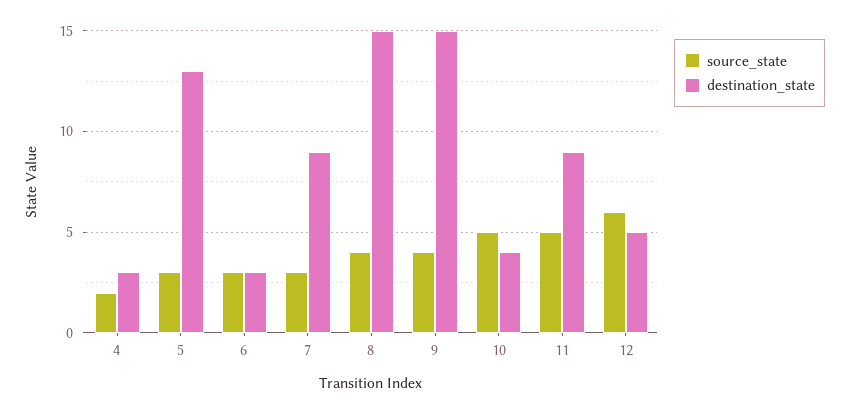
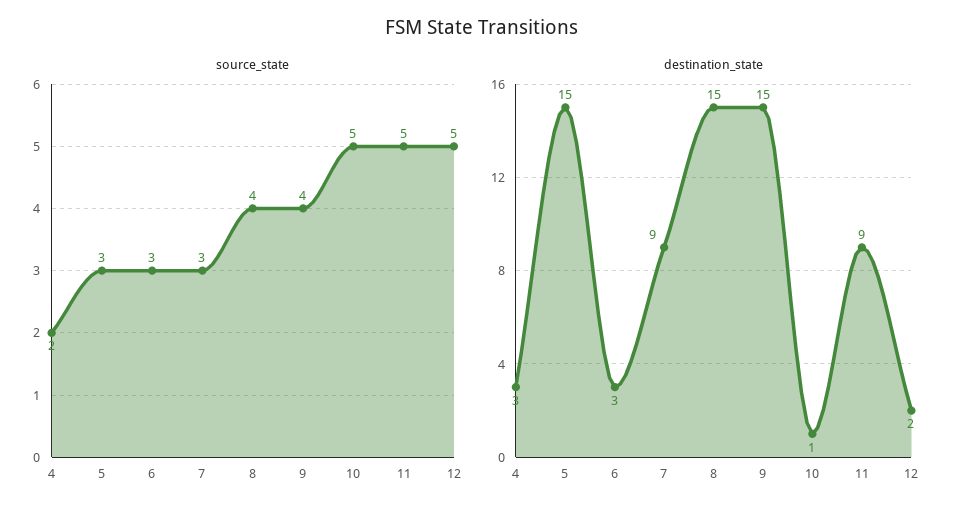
  {
    "source_state": {
      "4": 2,
      "5": 3,
      "6": 3,
      "7": 3,
      "8": 4,
      "9": 4,
      "10": 5,
      "11": 5,
-     "12": 6
+     "12": 5
    },
    "destination_state": {
      "4": 3,
-     "5": 13,
+     "5": 15,
      "6": 3,
      "7": 9,
      "8": 15,
      "9": 15,
-     "10": 4,
+     "10": 1,
      "11": 9,
-     "12": 5
+     "12": 2
    }
  }

